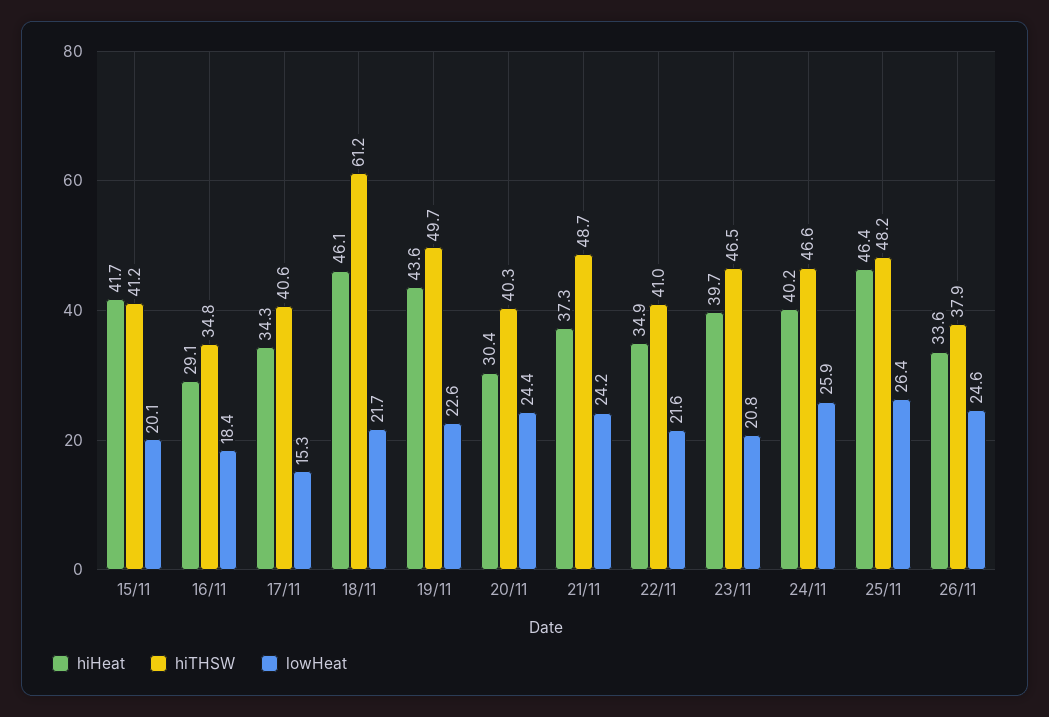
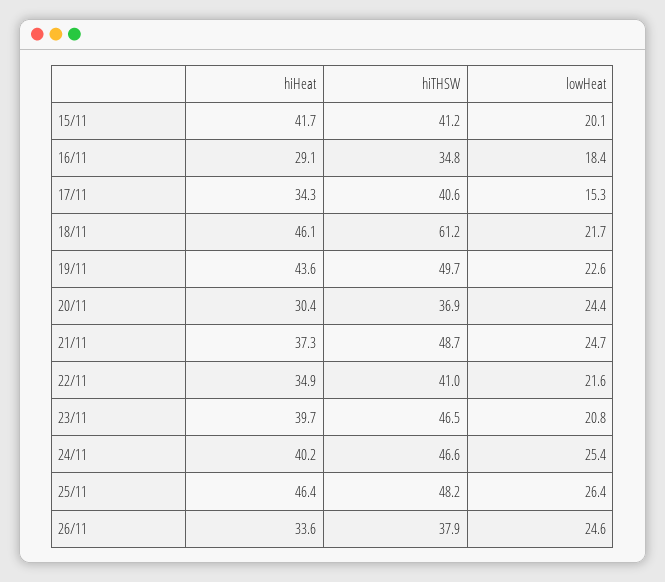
  {
    "hiHeat": {
      "15/11": 41.7,
      "16/11": 29.1,
      "17/11": 34.3,
      "18/11": 46.1,
      "19/11": 43.6,
      "20/11": 30.4,
      "21/11": 37.3,
      "22/11": 34.9,
      "23/11": 39.7,
      "24/11": 40.2,
      "25/11": 46.4,
      "26/11": 33.6
    },
    "hiTHSW": {
      "15/11": 41.2,
      "16/11": 34.8,
      "17/11": 40.6,
      "18/11": 61.2,
      "19/11": 49.7,
-     "20/11": 40.3,
+     "20/11": 36.9,
      "21/11": 48.7,
      "22/11": 41,
      "23/11": 46.5,
      "24/11": 46.6,
      "25/11": 48.2,
      "26/11": 37.9
    },
    "lowHeat": {
      "15/11": 20.1,
      "16/11": 18.4,
      "17/11": 15.3,
      "18/11": 21.7,
      "19/11": 22.6,
      "20/11": 24.4,
-     "21/11": 24.2,
+     "21/11": 24.7,
      "22/11": 21.6,
      "23/11": 20.8,
-     "24/11": 25.9,
+     "24/11": 25.4,
      "25/11": 26.4,
      "26/11": 24.6
    }
  }

